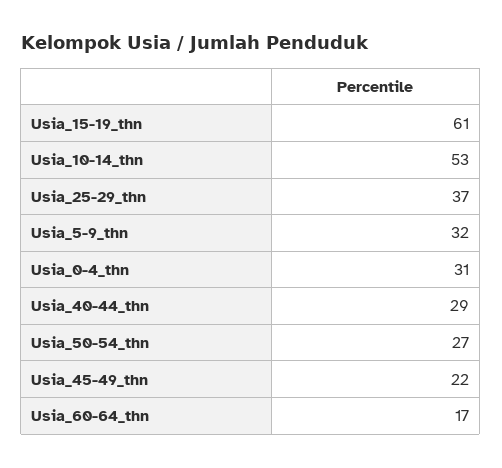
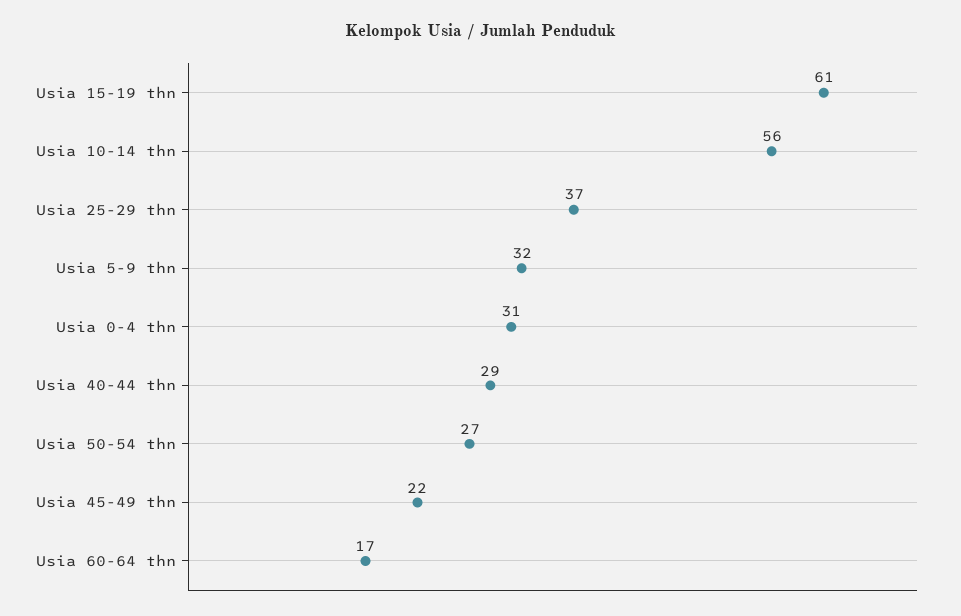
  {
    "Usia_15-19_thn": 61,
-   "Usia_10-14_thn": 53,
+   "Usia_10-14_thn": 56,
    "Usia_25-29_thn": 37,
    "Usia_5-9_thn": 32,
    "Usia_0-4_thn": 31,
    "Usia_40-44_thn": 29,
    "Usia_50-54_thn": 27,
    "Usia_45-49_thn": 22,
    "Usia_60-64_thn": 17
  }

